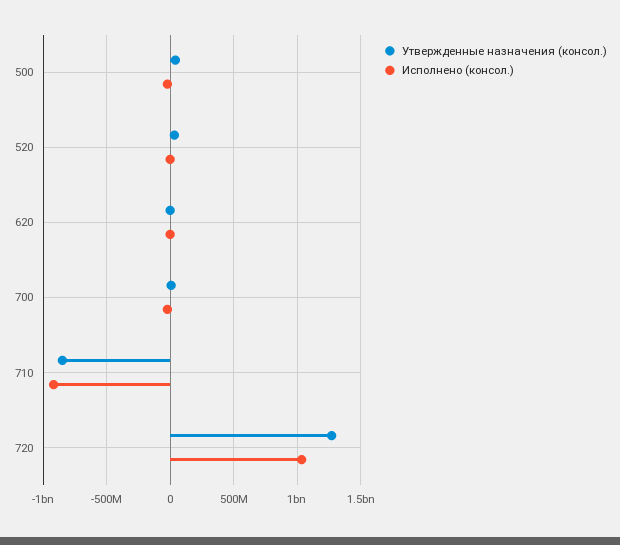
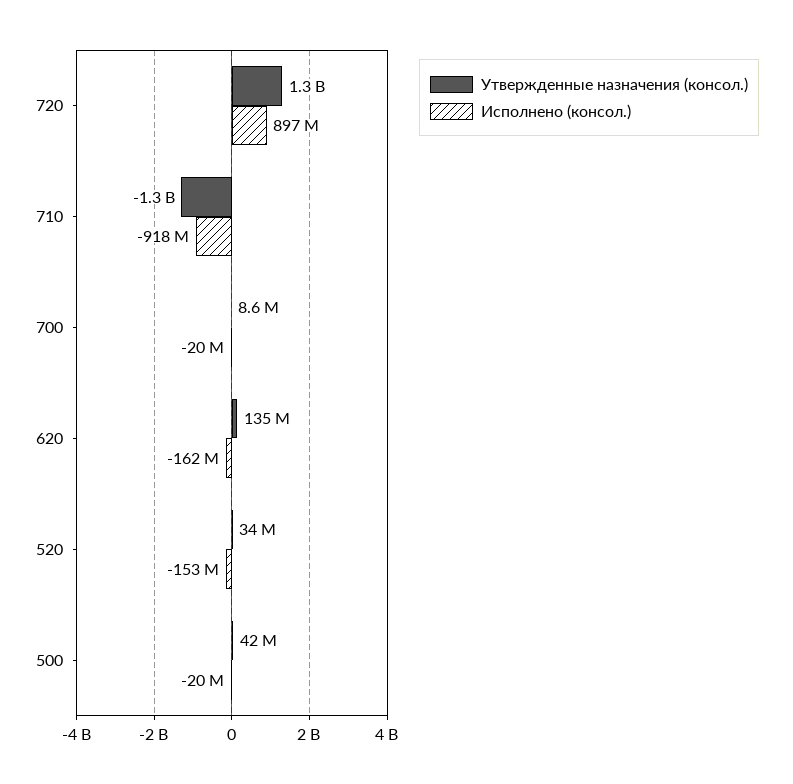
  {
    "Утвержденные назначения (консол.)": {
      "500": 42000000,
      "520": 34000000,
-     "620": 0,
+     "620": 135000000,
      "700": 8600000,
-     "710": -850000000,
+     "710": -1300000000,
      "720": 1300000000
    },
    "Исполнено (консол.)": {
      "500": -20000000,
-     "520": 0,
+     "520": -153000000,
-     "620": 0,
+     "620": -162000000,
      "700": -20000000,
      "710": -918000000,
-     "720": 1050000000
+     "720": 897000000
    }
  }

